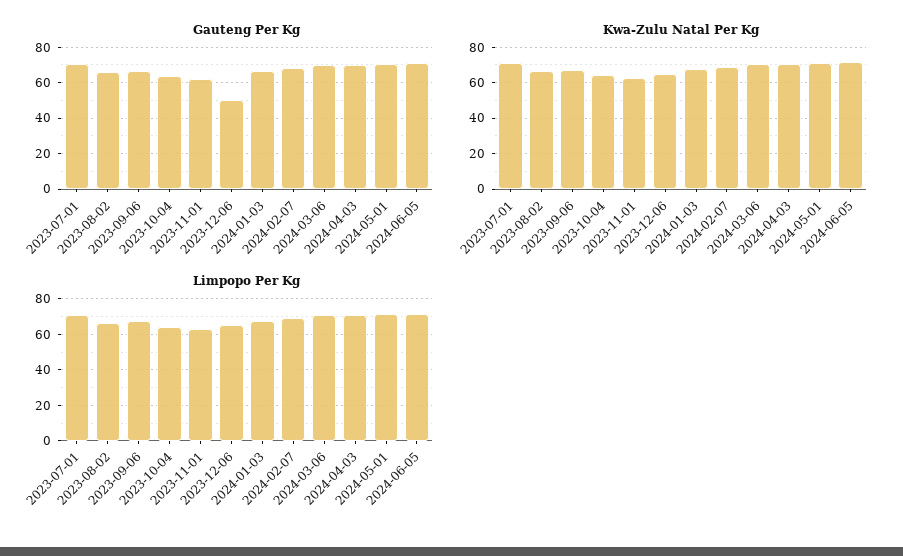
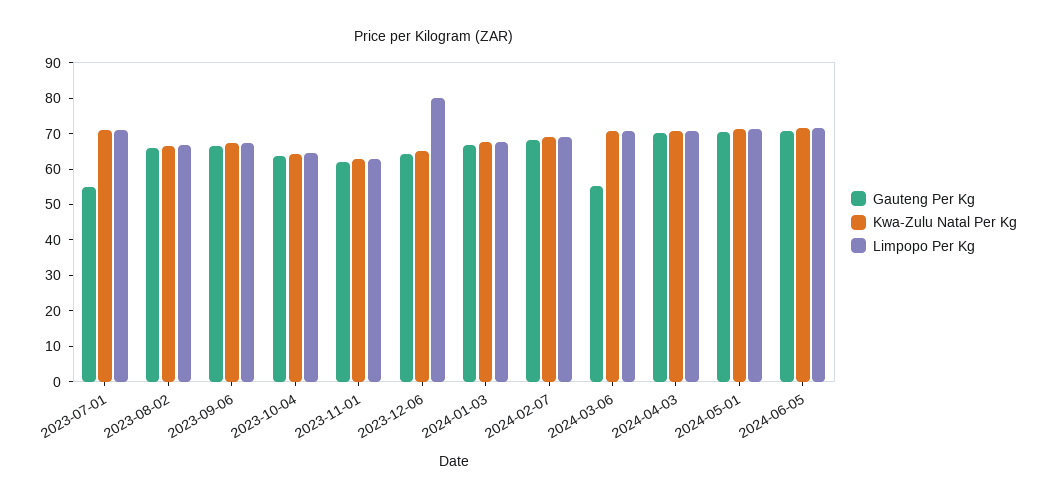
  {
    "Gauteng Per Kg": {
-     "2023-07-01": 70,
+     "2023-07-01": 55,
      "2023-08-02": 65,
      "2023-09-06": 67.5,
      "2023-10-04": 62.5,
      "2023-11-01": 62.5,
-     "2023-12-06": 50,
+     "2023-12-06": 65,
      "2024-01-03": 67.5,
      "2024-02-07": 67.5,
-     "2024-03-06": 70,
+     "2024-03-06": 55,
      "2024-04-03": 70,
      "2024-05-01": 70,
      "2024-06-05": 70
    },
    "Kwa-Zulu Natal Per Kg": {
      "2023-07-01": 70,
      "2023-08-02": 67.5,
      "2023-09-06": 67.5,
      "2023-10-04": 65,
      "2023-11-01": 62.5,
      "2023-12-06": 65,
      "2024-01-03": 67.5,
      "2024-02-07": 70,
      "2024-03-06": 70,
      "2024-04-03": 70,
      "2024-05-01": 70,
      "2024-06-05": 72.5
    },
    "Limpopo Per Kg": {
      "2023-07-01": 70,
      "2023-08-02": 67.5,
      "2023-09-06": 67.5,
      "2023-10-04": 65,
      "2023-11-01": 62.5,
-     "2023-12-06": 65,
+     "2023-12-06": 80,
      "2024-01-03": 67.5,
      "2024-02-07": 70,
      "2024-03-06": 70,
      "2024-04-03": 70,
      "2024-05-01": 70,
      "2024-06-05": 72.5
    }
  }

